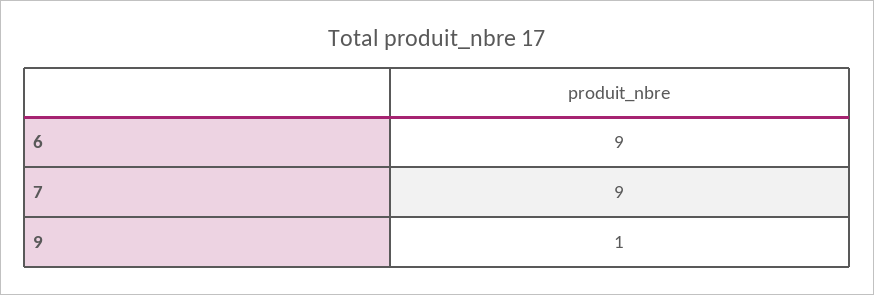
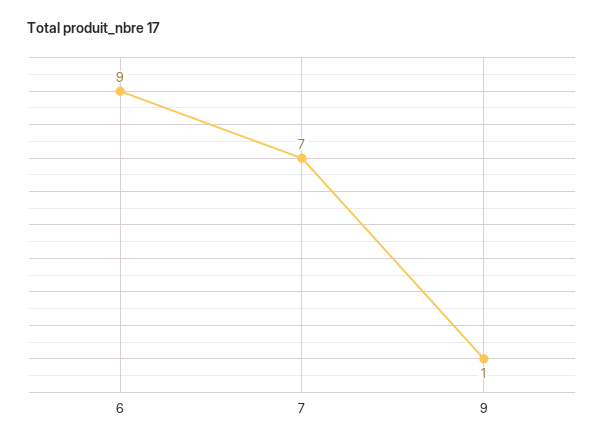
  {
    "6": 9,
-   "7": 9,
+   "7": 7,
    "9": 1
  }

